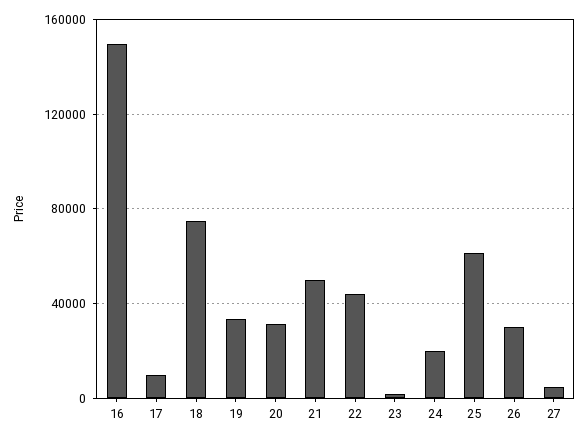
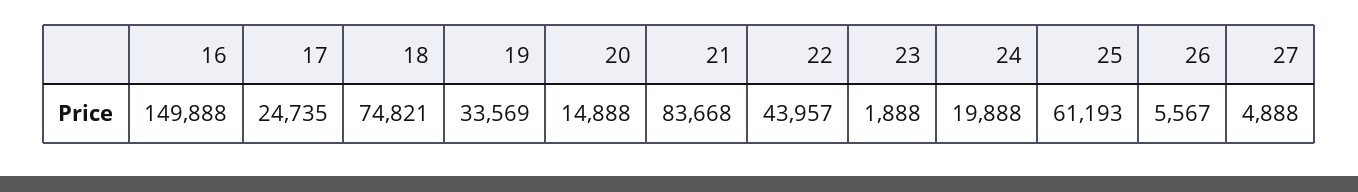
  {
    "16": 149888,
-   "17": 10000,
+   "17": 24735,
    "18": 74821,
    "19": 33569,
-   "20": 30000,
+   "20": 14888,
-   "21": 50000,
+   "21": 83668,
    "22": 43957,
    "23": 1888,
    "24": 19888,
    "25": 61193,
-   "26": 30000,
+   "26": 5567,
    "27": 4888
  }

